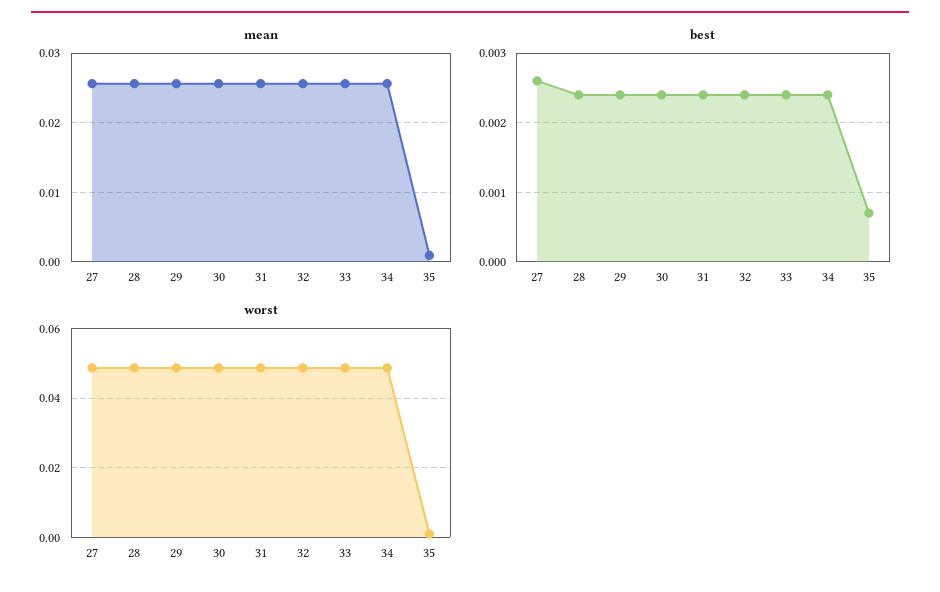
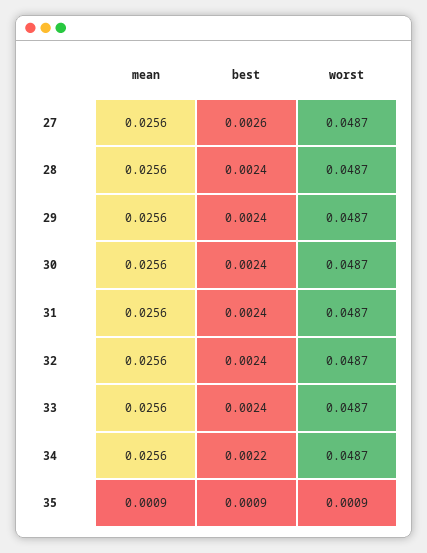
  {
    "mean": {
      "27": 0.0256,
      "28": 0.0256,
      "29": 0.0256,
      "30": 0.0256,
      "31": 0.0256,
      "32": 0.0256,
      "33": 0.0256,
      "34": 0.0256,
      "35": 0.0009
    },
    "best": {
      "27": 0.0026,
      "28": 0.0024,
      "29": 0.0024,
      "30": 0.0024,
      "31": 0.0024,
      "32": 0.0024,
      "33": 0.0024,
-     "34": 0.0024,
+     "34": 0.0022,
-     "35": 0.0007
+     "35": 0.0009
    },
    "worst": {
      "27": 0.0487,
      "28": 0.0487,
      "29": 0.0487,
      "30": 0.0487,
      "31": 0.0487,
      "32": 0.0487,
      "33": 0.0487,
      "34": 0.0487,
      "35": 0.0009
    }
  }

